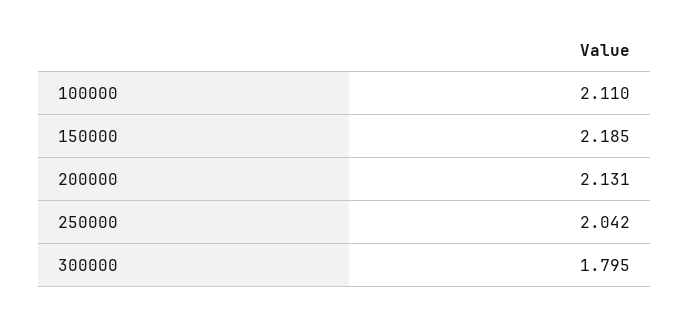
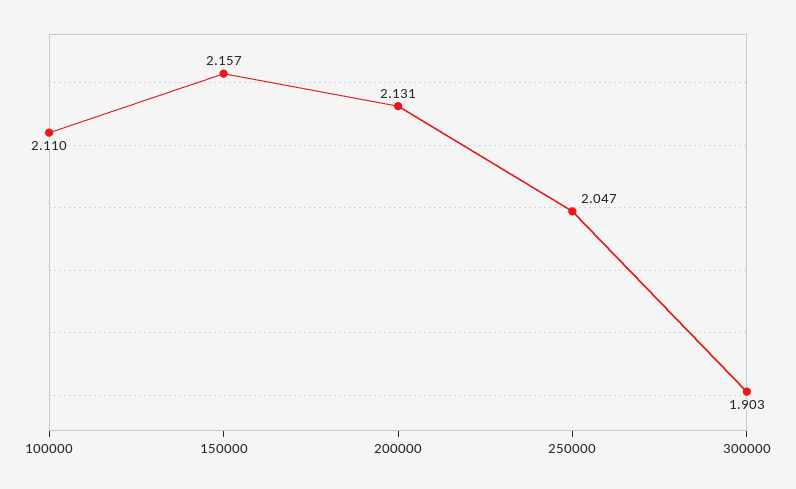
  {
    "100000": 2.11,
-   "150000": 2.185,
+   "150000": 2.157,
    "200000": 2.131,
-   "250000": 2.042,
+   "250000": 2.047,
-   "300000": 1.795
+   "300000": 1.903
  }

